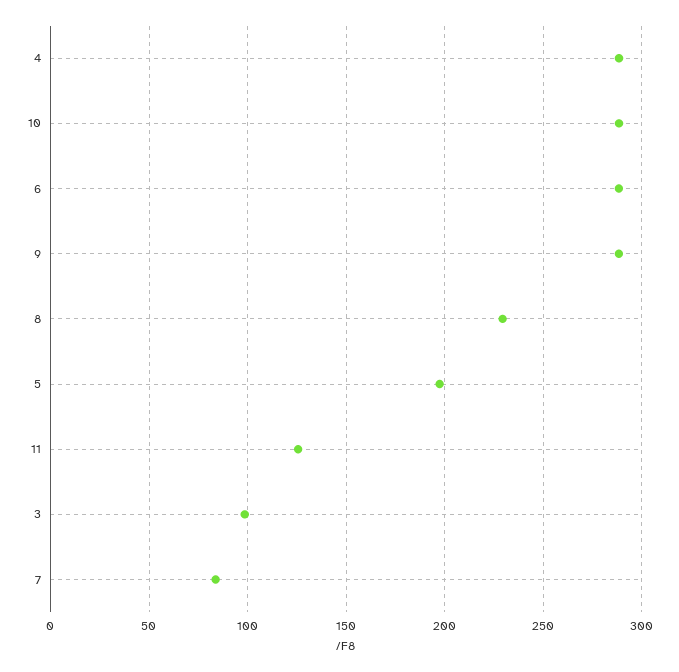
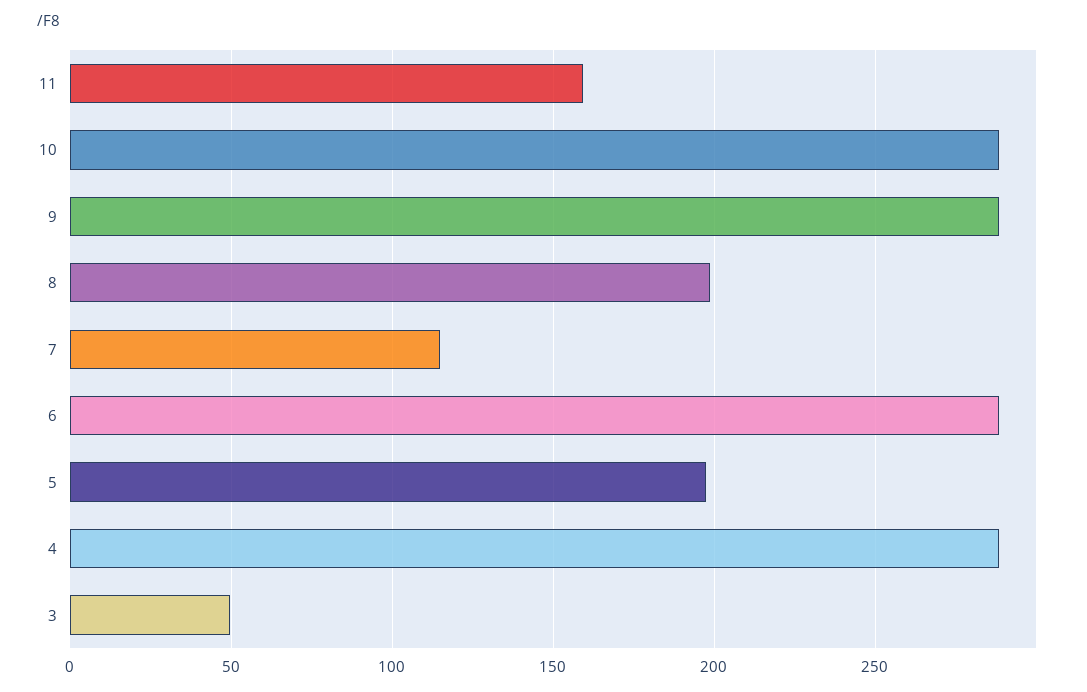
  {
    "4": 290,
    "10": 290,
    "6": 290,
    "9": 290,
-   "8": 230,
+   "8": 200,
    "5": 195,
-   "11": 125,
+   "11": 160,
-   "3": 100,
+   "3": 50,
-   "7": 85
+   "7": 115
  }

